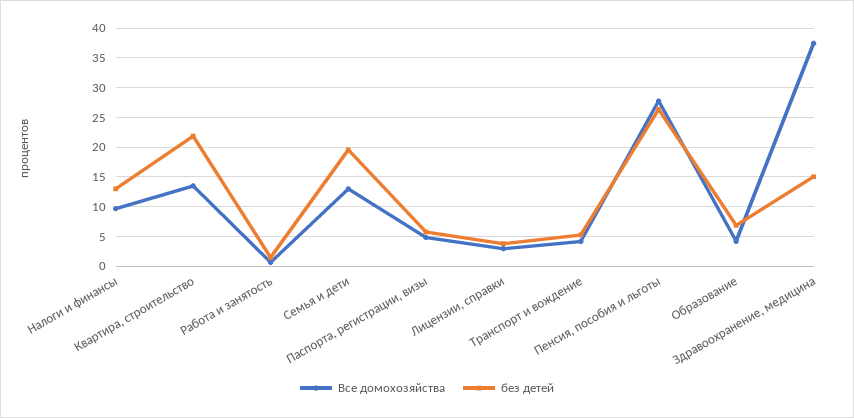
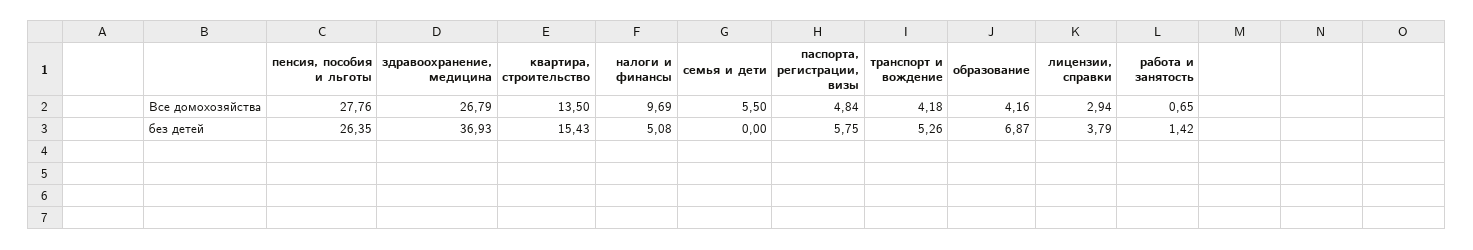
  {
    "Все домохозяйства": {
      "Налоги и финансы": 9.69,
      "Квартира, строительство": 13.5,
      "Работа и занятость": 0.65,
-     "Семья и дети": 12.5,
+     "Семья и дети": 5.5,
      "Паспорта, регистрации, визы": 4.84,
      "Лицензии, справки": 2.94,
      "Транспорт и вождение": 4.18,
      "Пенсия, пособия и льготы": 27.76,
      "Образование": 4.16,
-     "Здравоохранение, медицина": 37.5
+     "Здравоохранение, медицина": 26.79
    },
    "без детей": {
-     "Налоги и финансы": 12.5,
+     "Налоги и финансы": 5.08,
-     "Квартира, строительство": 22.5,
+     "Квартира, строительство": 15.43,
      "Работа и занятость": 1.42,
-     "Семья и дети": 20,
+     "Семья и дети": 0,
      "Паспорта, регистрации, визы": 5.75,
      "Лицензии, справки": 3.79,
      "Транспорт и вождение": 5.26,
      "Пенсия, пособия и льготы": 26.35,
      "Образование": 6.87,
-     "Здравоохранение, медицина": 15
+     "Здравоохранение, медицина": 36.93
    }
  }

